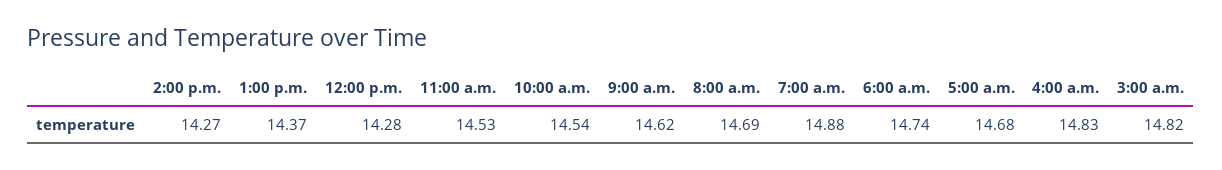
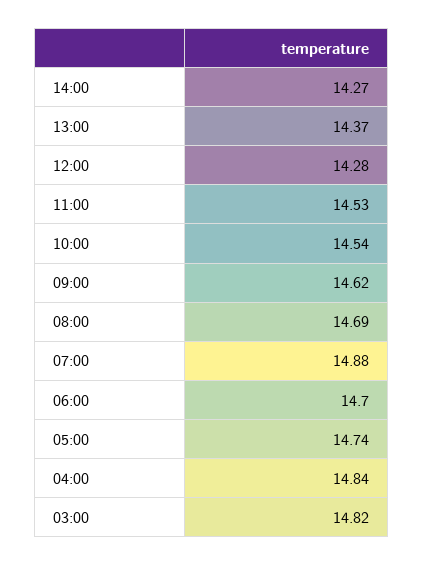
  {
    "2:00 p.m.": 14.27,
    "1:00 p.m.": 14.37,
    "12:00 p.m.": 14.28,
    "11:00 a.m.": 14.53,
    "10:00 a.m.": 14.54,
    "9:00 a.m.": 14.62,
    "8:00 a.m.": 14.69,
    "7:00 a.m.": 14.88,
-   "6:00 a.m.": 14.74,
+   "6:00 a.m.": 14.7,
-   "5:00 a.m.": 14.68,
+   "5:00 a.m.": 14.74,
-   "4:00 a.m.": 14.83,
+   "4:00 a.m.": 14.84,
    "3:00 a.m.": 14.82
  }

